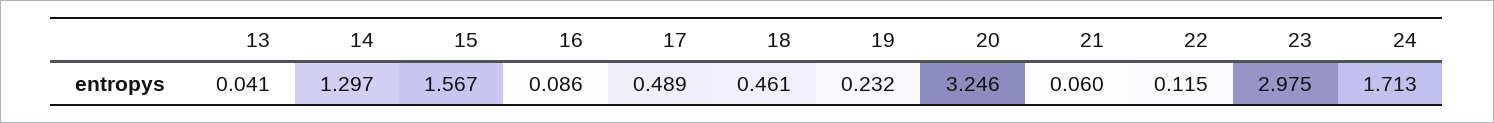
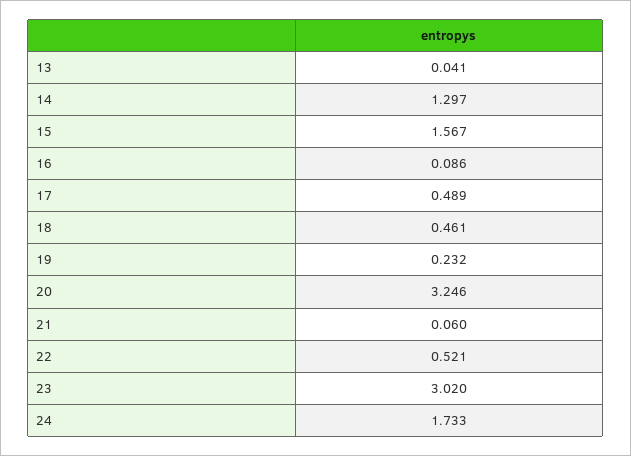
  {
    "13": 0.041,
    "14": 1.297,
    "15": 1.567,
    "16": 0.086,
    "17": 0.489,
    "18": 0.461,
    "19": 0.232,
    "20": 3.246,
    "21": 0.06,
-   "22": 0.115,
+   "22": 0.521,
-   "23": 2.975,
+   "23": 3.02,
-   "24": 1.713
+   "24": 1.733
  }

